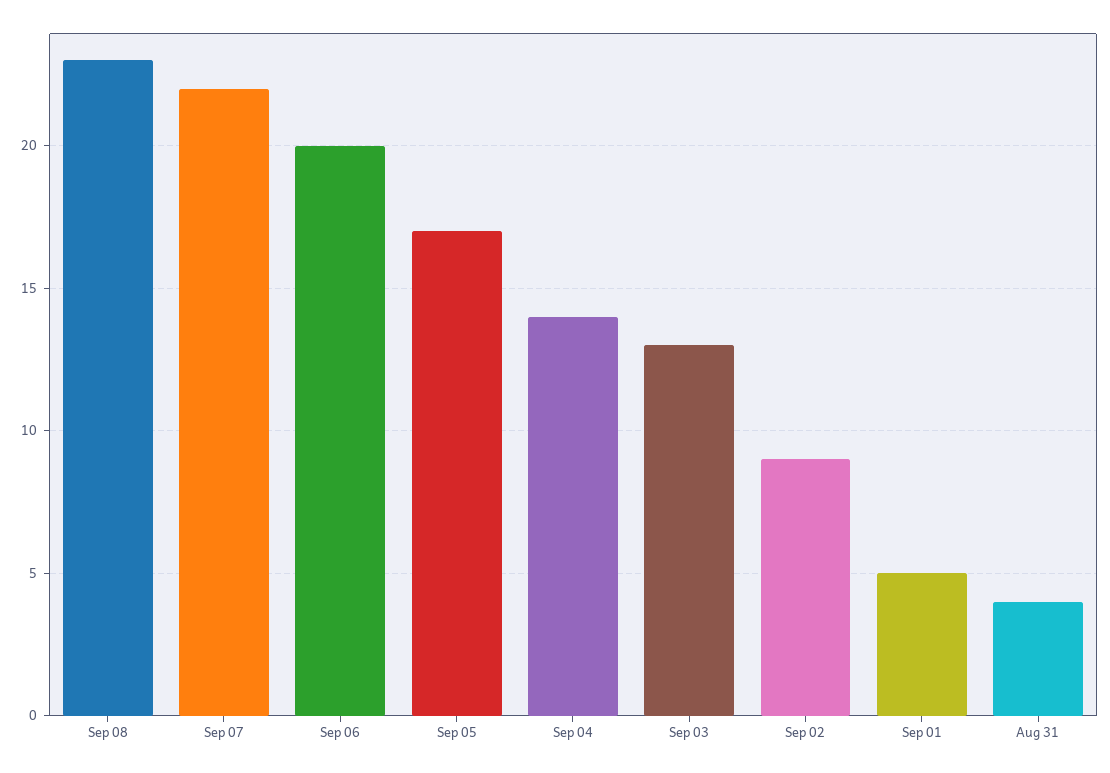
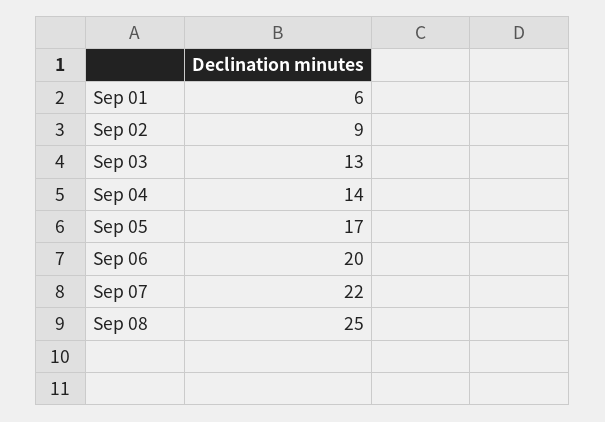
  {
-   "Sep 08": 23,
+   "Sep 08": 25,
    "Sep 07": 22,
    "Sep 06": 20,
    "Sep 05": 17,
    "Sep 04": 14,
    "Sep 03": 13,
    "Sep 02": 9,
-   "Sep 01": 5,
+   "Sep 01": 6
-   "Aug 31": 4
  }

